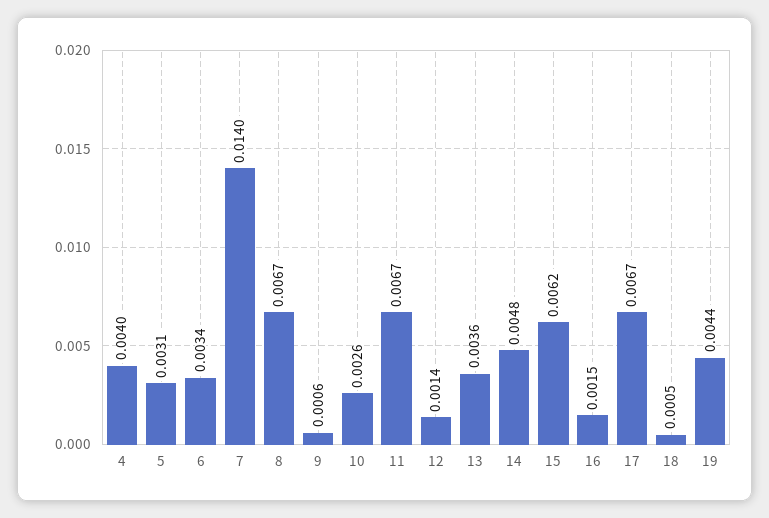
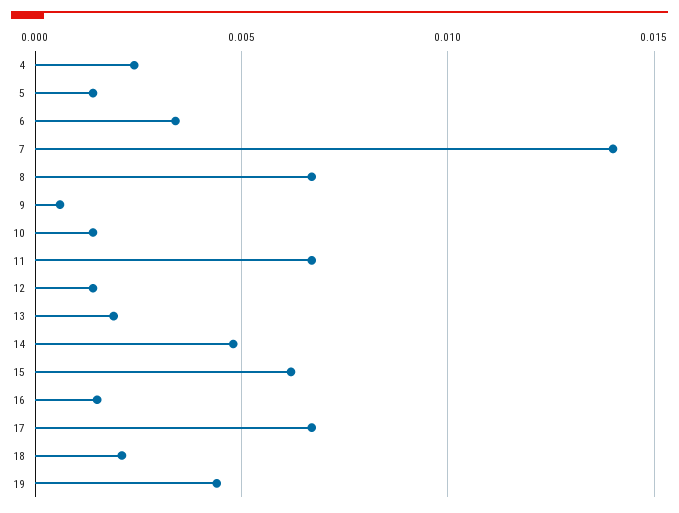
  {
-   "4": 0.004,
+   "4": 0.0025,
-   "5": 0.0031,
+   "5": 0.0015,
    "6": 0.0034,
    "7": 0.014,
    "8": 0.0067,
    "9": 0.0006,
-   "10": 0.0026,
+   "10": 0.0015,
    "11": 0.0067,
    "12": 0.0014,
-   "13": 0.0036,
+   "13": 0.002,
    "14": 0.0048,
    "15": 0.0062,
    "16": 0.0015,
    "17": 0.0067,
-   "18": 0.0005,
+   "18": 0.002,
    "19": 0.0044
  }

